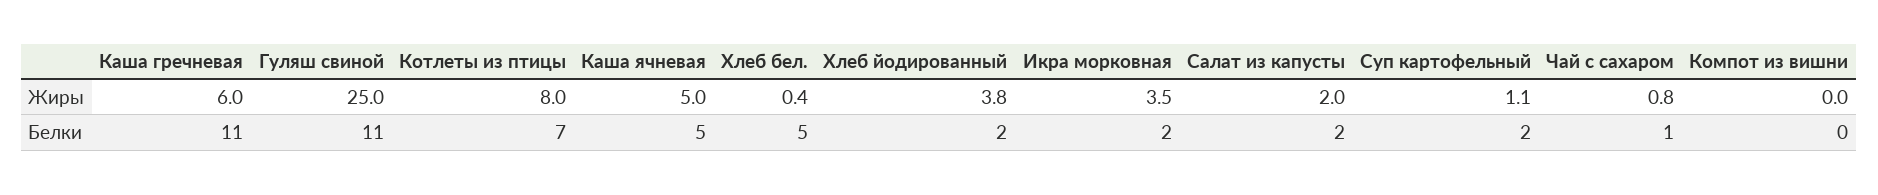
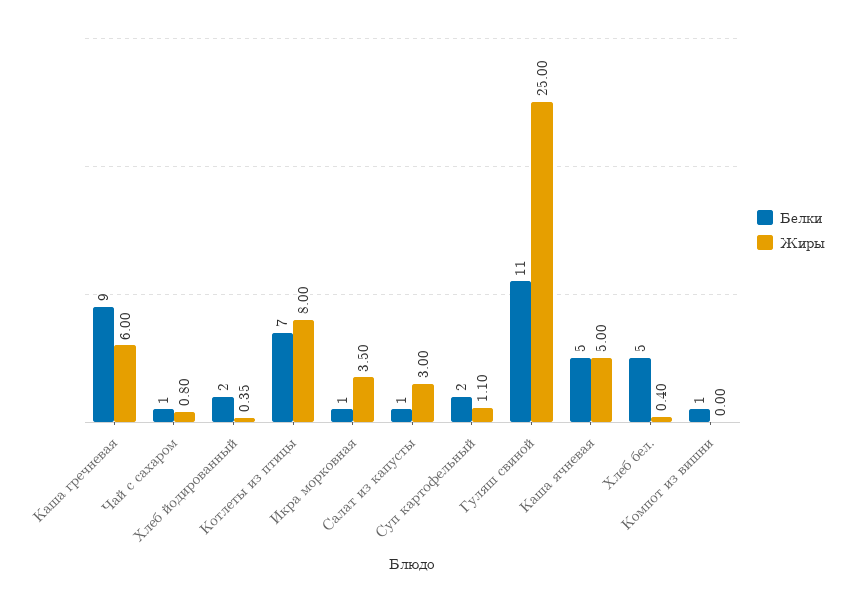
  {
    "Жиры": {
      "Каша гречневая": 6,
      "Гуляш свиной": 25,
      "Котлеты из птицы": 8,
      "Каша ячневая": 5,
      "Хлеб бел.": 0.4,
-     "Хлеб йодированный": 3.8,
+     "Хлеб йодированный": 0.35,
      "Икра морковная": 3.5,
-     "Салат из капусты": 2,
+     "Салат из капусты": 3,
      "Суп картофельный": 1.1,
      "Чай с сахаром": 0.8,
      "Компот из вишни": 0
    },
    "Белки": {
-     "Каша гречневая": 11,
+     "Каша гречневая": 9,
      "Гуляш свиной": 11,
      "Котлеты из птицы": 7,
      "Каша ячневая": 5,
      "Хлеб бел.": 5,
      "Хлеб йодированный": 2,
-     "Икра морковная": 2,
+     "Икра морковная": 1,
-     "Салат из капусты": 2,
+     "Салат из капусты": 1,
      "Суп картофельный": 2,
      "Чай с сахаром": 1,
-     "Компот из вишни": 0
+     "Компот из вишни": 1
    }
  }

